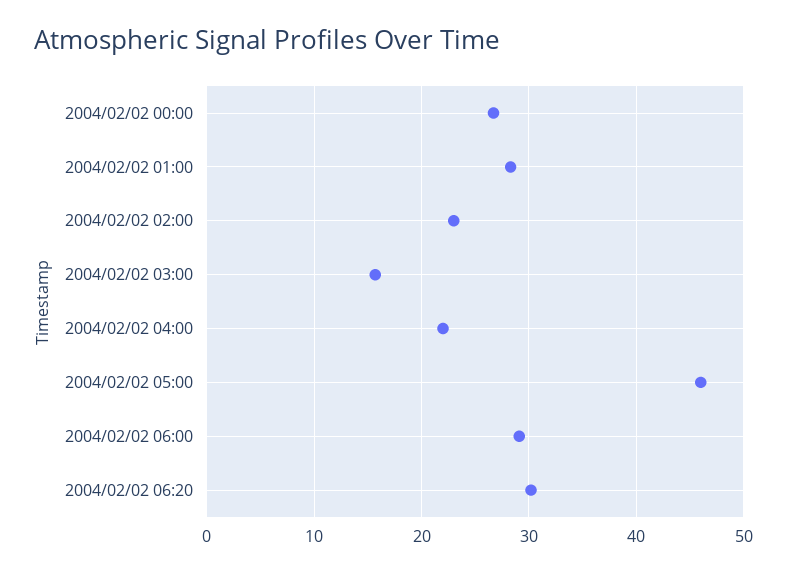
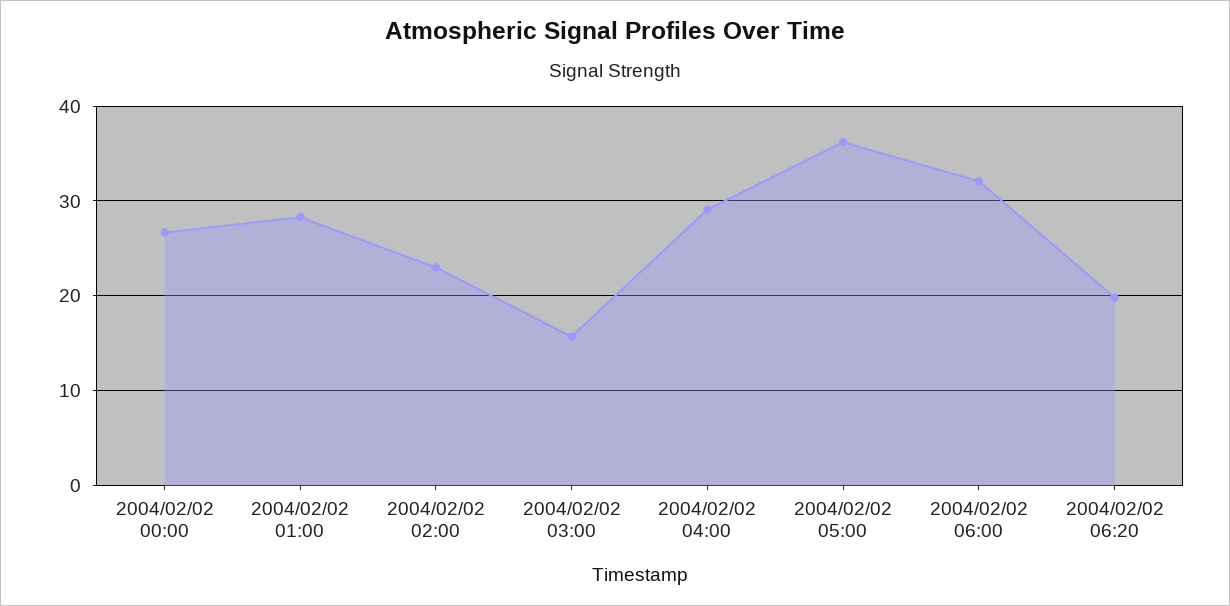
  {
    "2004/02/02 00:00": 27,
    "2004/02/02 01:00": 28,
    "2004/02/02 02:00": 23,
    "2004/02/02 03:00": 16,
-   "2004/02/02 04:00": 22,
+   "2004/02/02 04:00": 29,
-   "2004/02/02 05:00": 46,
+   "2004/02/02 05:00": 36,
-   "2004/02/02 06:00": 29,
+   "2004/02/02 06:00": 32,
-   "2004/02/02 06:20": 30
+   "2004/02/02 06:20": 20
  }

